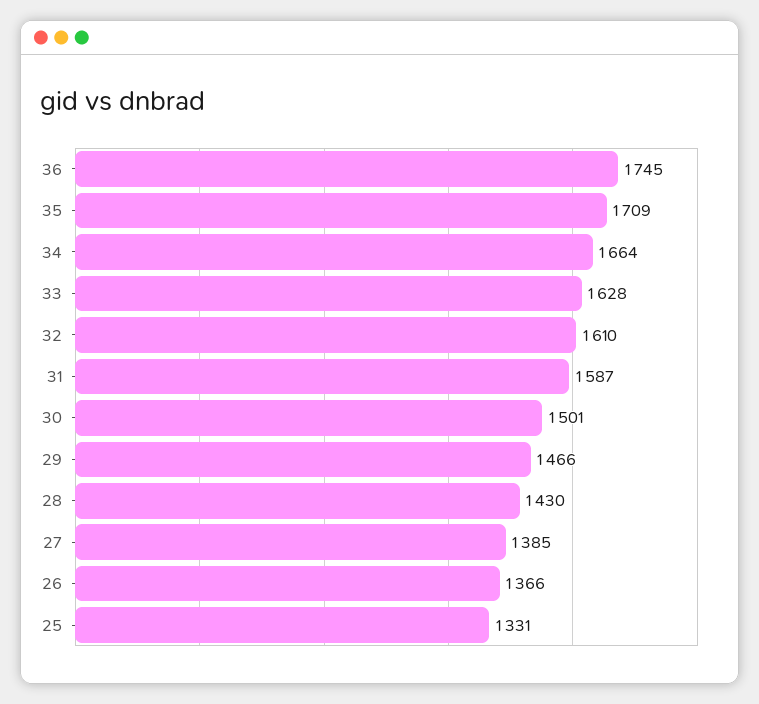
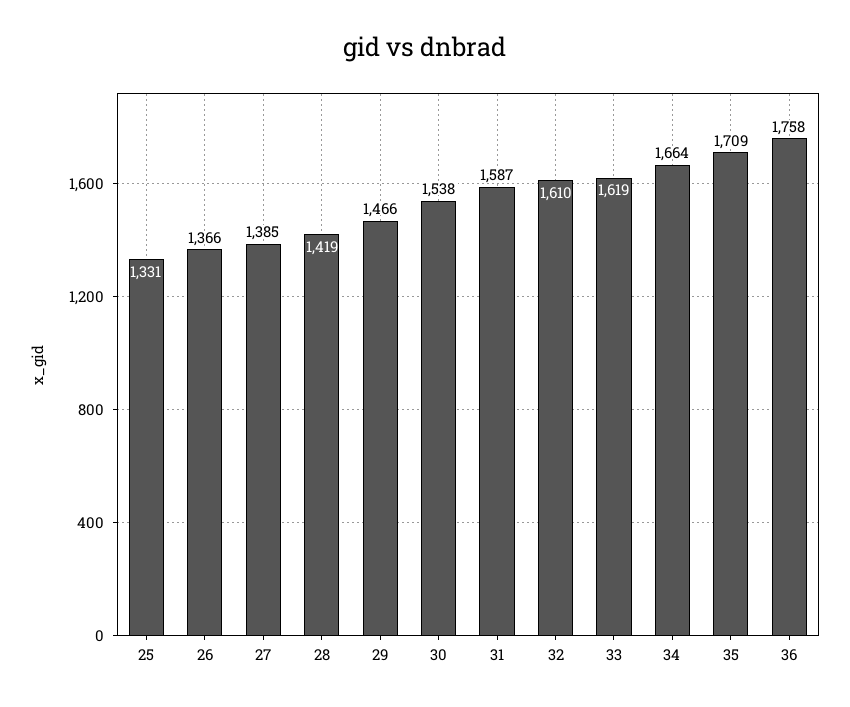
  {
-   "36": 1745,
+   "36": 1758,
    "35": 1709,
    "34": 1664,
-   "33": 1628,
+   "33": 1619,
    "32": 1610,
    "31": 1587,
-   "30": 1501,
+   "30": 1538,
    "29": 1466,
-   "28": 1430,
+   "28": 1419,
    "27": 1385,
    "26": 1366,
    "25": 1331
  }

